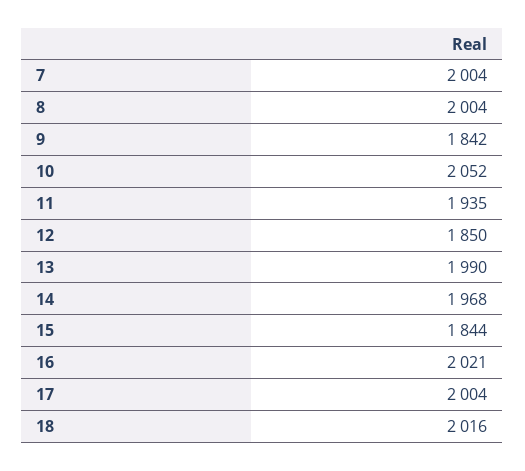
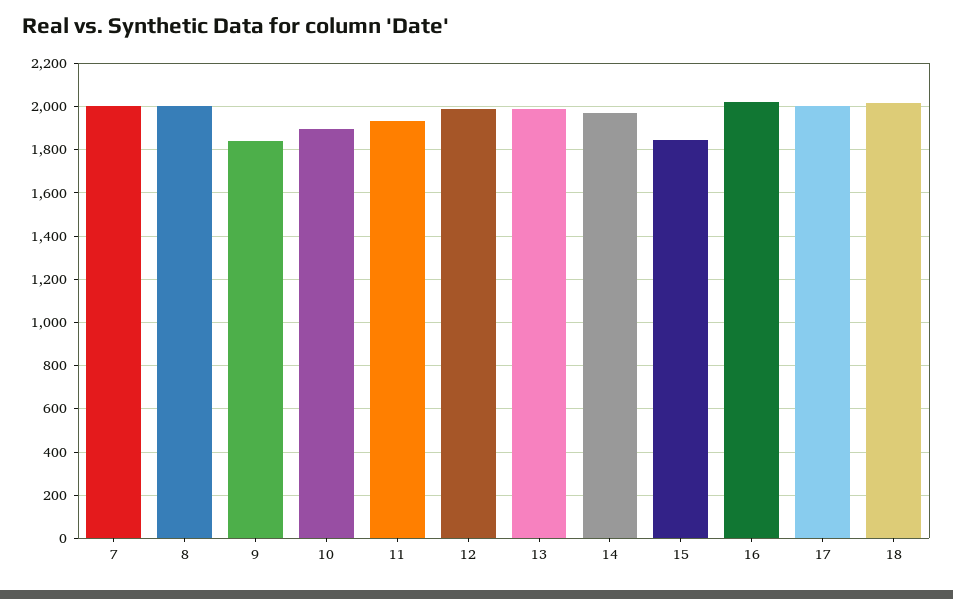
  {
    "7": 2004,
    "8": 2004,
    "9": 1842,
-   "10": 2052,
+   "10": 1900,
    "11": 1935,
-   "12": 1850,
+   "12": 2000,
    "13": 1990,
    "14": 1968,
    "15": 1844,
    "16": 2021,
    "17": 2004,
    "18": 2016
  }

